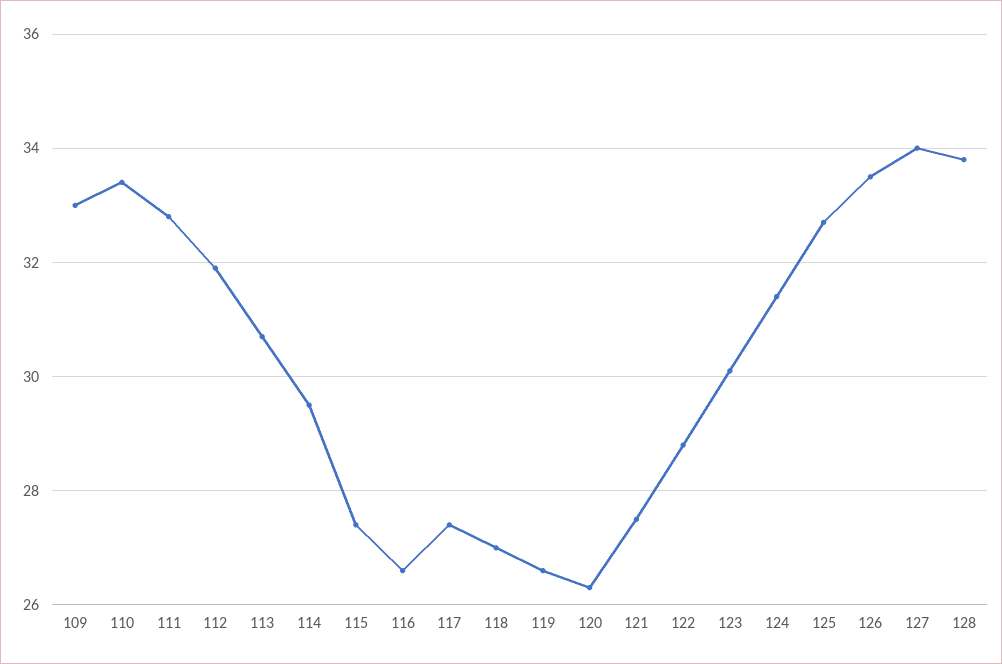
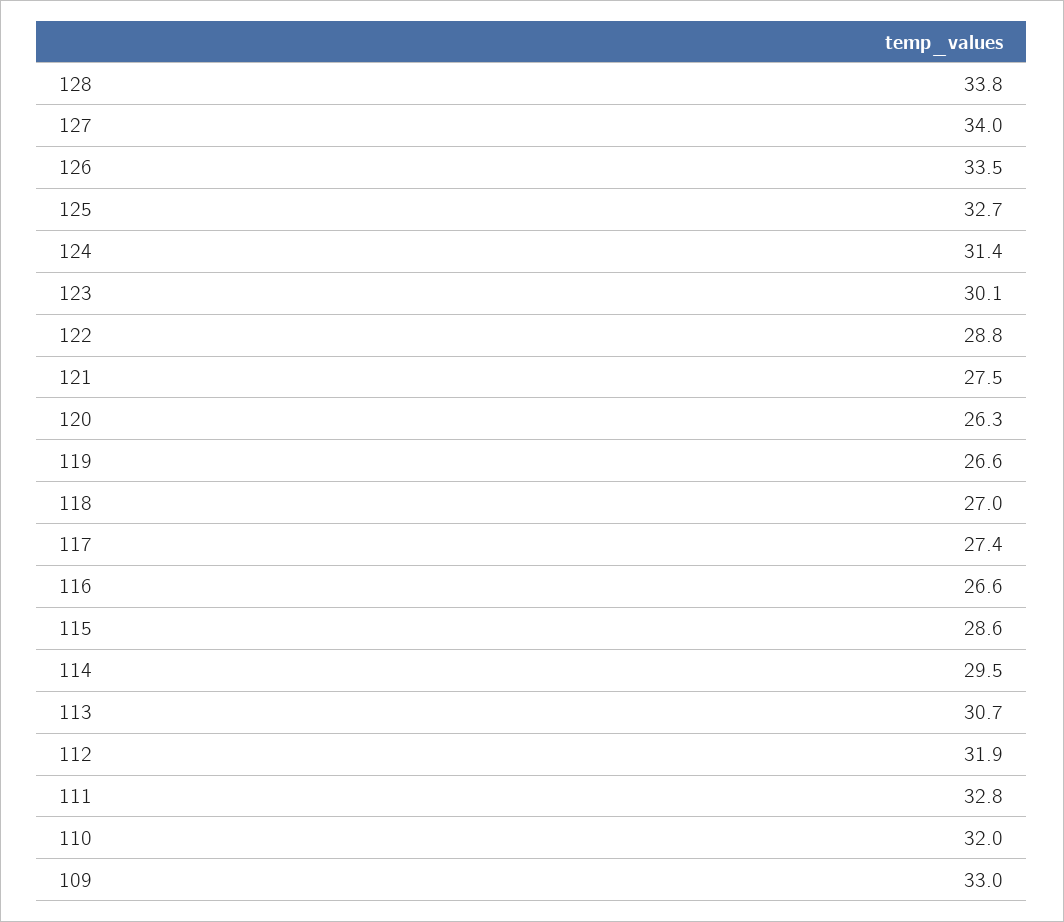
  {
    "109": 33,
-   "110": 33.5,
+   "110": 32,
    "111": 32.8,
    "112": 31.9,
    "113": 30.7,
    "114": 29.5,
-   "115": 27.5,
+   "115": 28.6,
    "116": 26.6,
    "117": 27.4,
    "118": 27,
    "119": 26.6,
    "120": 26.3,
    "121": 27.5,
    "122": 28.8,
    "123": 30.1,
    "124": 31.4,
    "125": 32.7,
    "126": 33.5,
    "127": 34,
    "128": 33.8
  }

